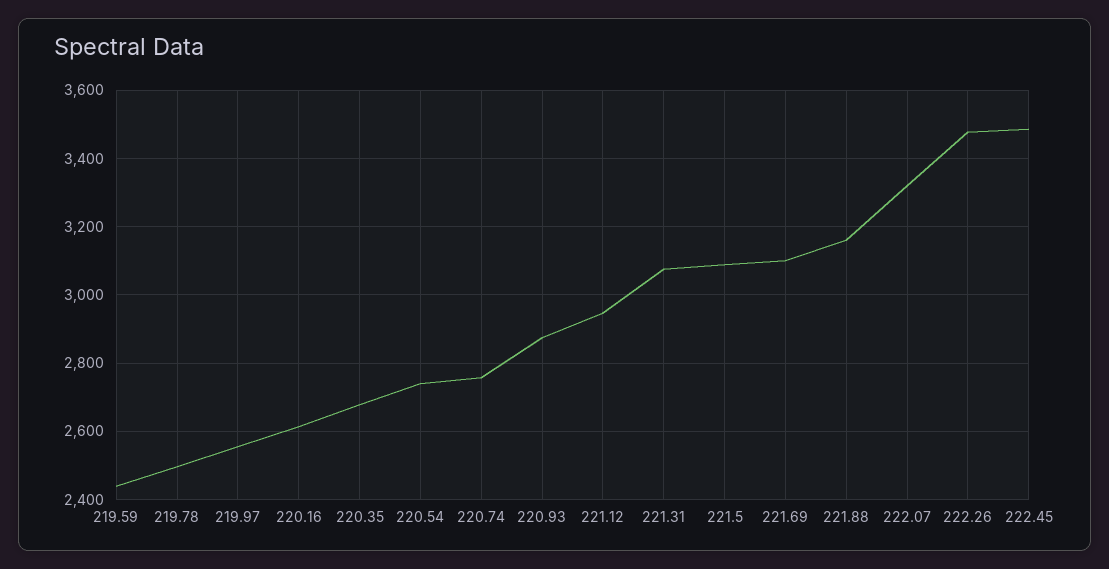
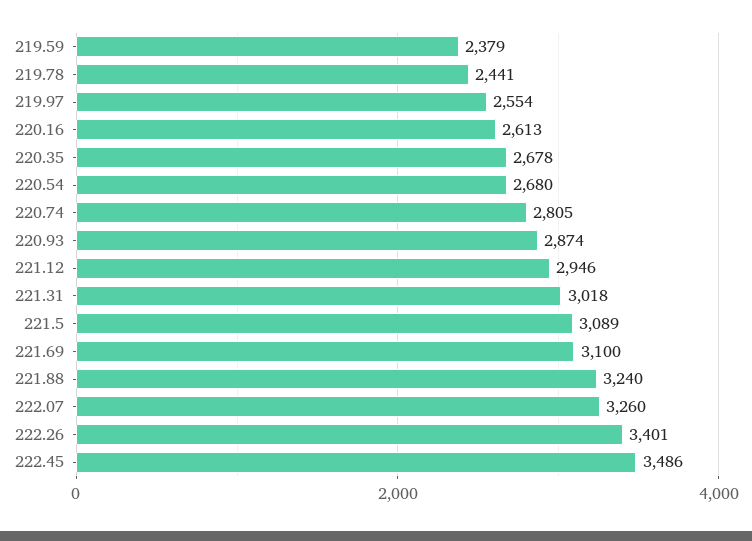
  {
-   "219.59": 2440,
+   "219.59": 2379,
-   "219.78": 2500,
+   "219.78": 2441,
    "219.97": 2554,
    "220.16": 2613,
    "220.35": 2678,
-   "220.54": 2740,
+   "220.54": 2680,
-   "220.74": 2760,
+   "220.74": 2805,
    "220.93": 2874,
    "221.12": 2946,
-   "221.31": 3080,
+   "221.31": 3018,
    "221.5": 3089,
    "221.69": 3100,
-   "221.88": 3160,
+   "221.88": 3240,
-   "222.07": 3320,
+   "222.07": 3260,
-   "222.26": 3480,
+   "222.26": 3401,
    "222.45": 3486
  }

